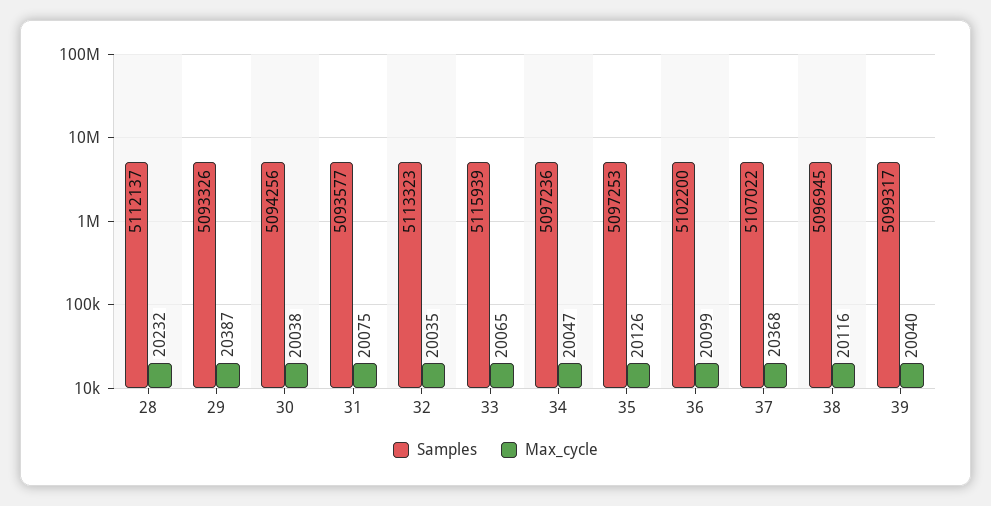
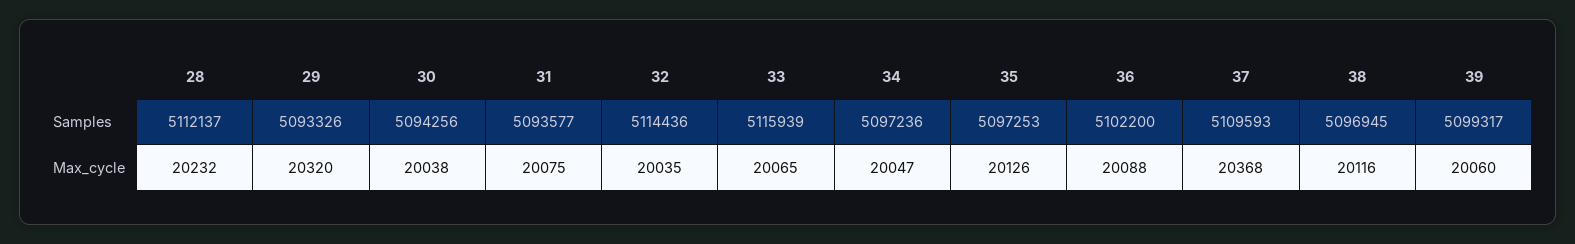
  {
    "Samples": {
      "28": 5112137,
      "29": 5093326,
      "30": 5094256,
      "31": 5093577,
-     "32": 5113323,
+     "32": 5114436,
      "33": 5115939,
      "34": 5097236,
      "35": 5097253,
      "36": 5102200,
-     "37": 5107022,
+     "37": 5109593,
      "38": 5096945,
      "39": 5099317
    },
    "Max_cycle": {
      "28": 20232,
-     "29": 20387,
+     "29": 20320,
      "30": 20038,
      "31": 20075,
      "32": 20035,
      "33": 20065,
      "34": 20047,
      "35": 20126,
-     "36": 20099,
+     "36": 20088,
      "37": 20368,
      "38": 20116,
-     "39": 20040
+     "39": 20060
    }
  }

